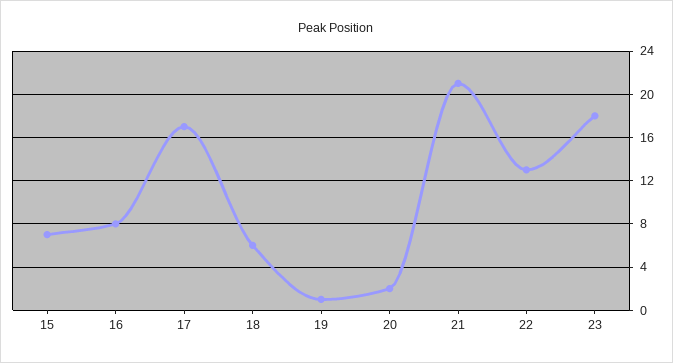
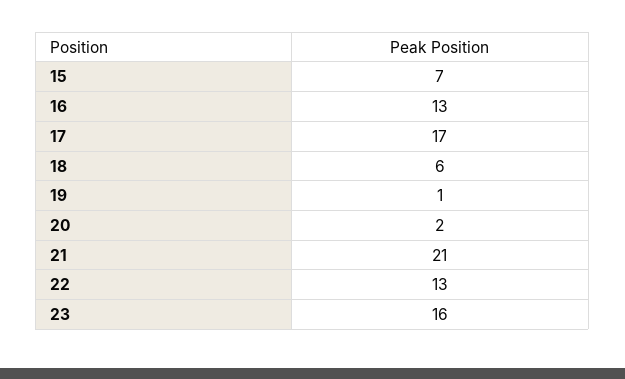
  {
    "15": 7,
-   "16": 8,
+   "16": 13,
    "17": 17,
    "18": 6,
    "19": 1,
    "20": 2,
    "21": 21,
    "22": 13,
-   "23": 18
+   "23": 16
  }

